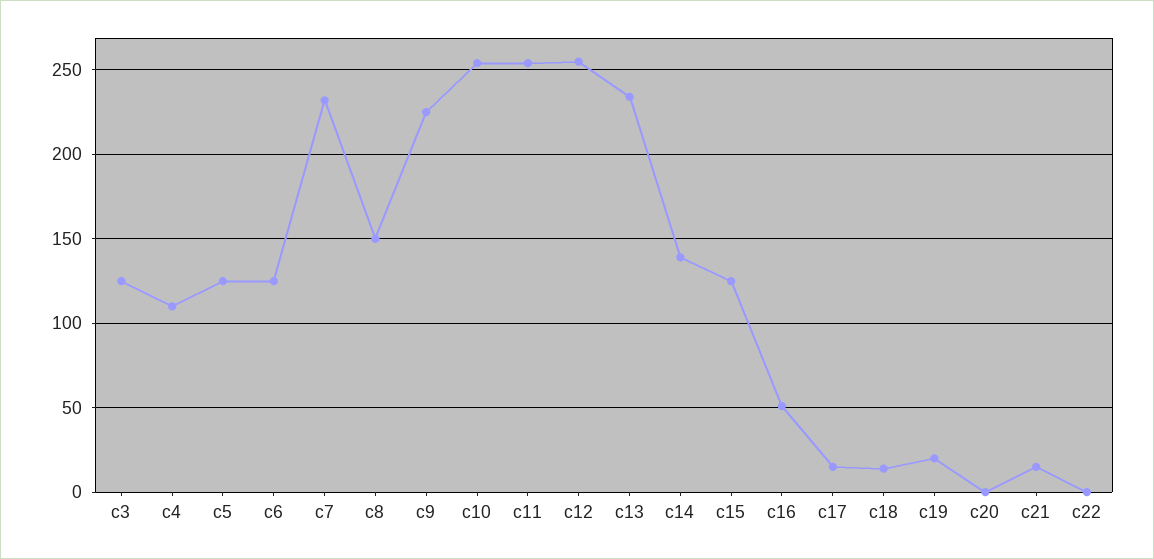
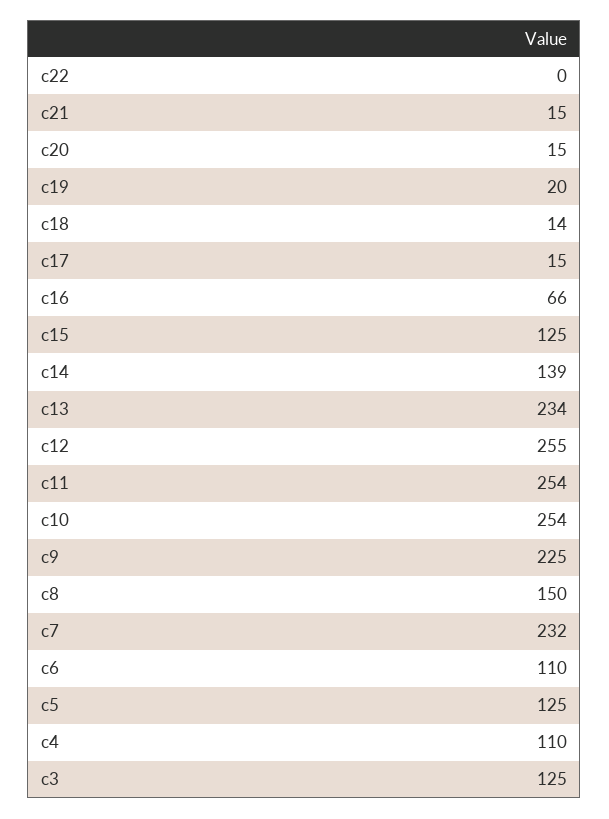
  {
    "c3": 125,
    "c4": 110,
    "c5": 125,
-   "c6": 125,
+   "c6": 110,
    "c7": 232,
    "c8": 150,
    "c9": 225,
    "c10": 254,
    "c11": 254,
    "c12": 255,
    "c13": 234,
    "c14": 139,
    "c15": 125,
-   "c16": 50,
+   "c16": 66,
    "c17": 15,
    "c18": 14,
    "c19": 20,
-   "c20": 0,
+   "c20": 15,
    "c21": 15,
    "c22": 0
  }

